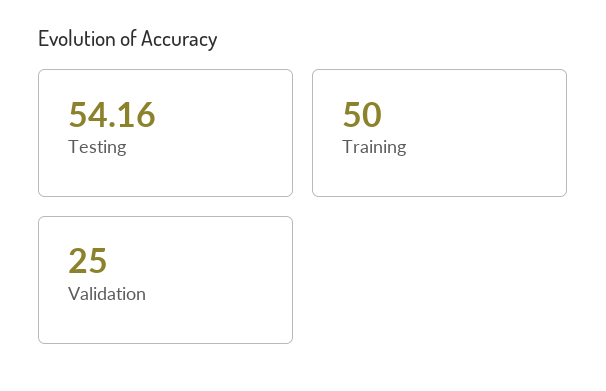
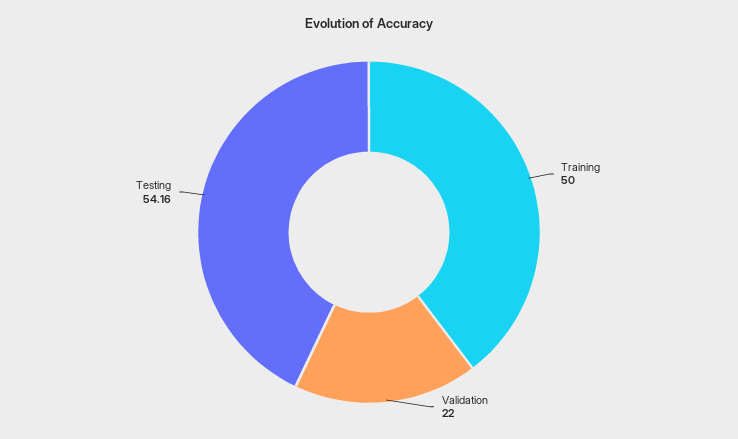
  {
    "Testing": 54.16,
    "Training": 50,
-   "Validation": 25
+   "Validation": 22
  }

